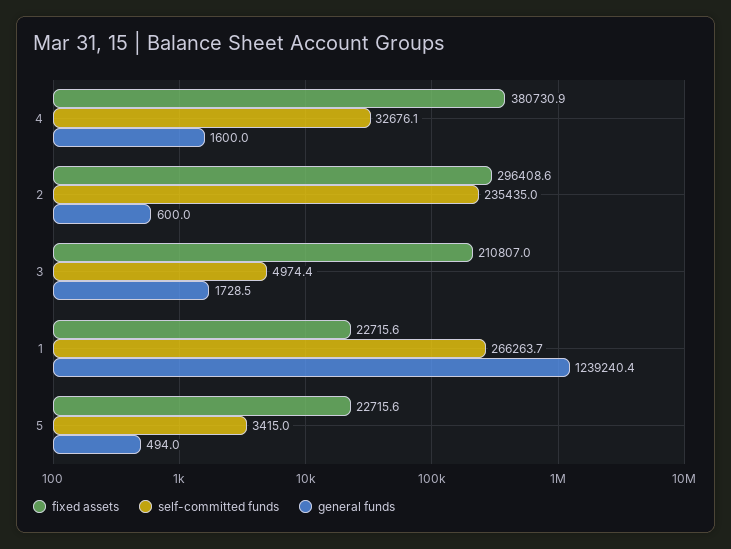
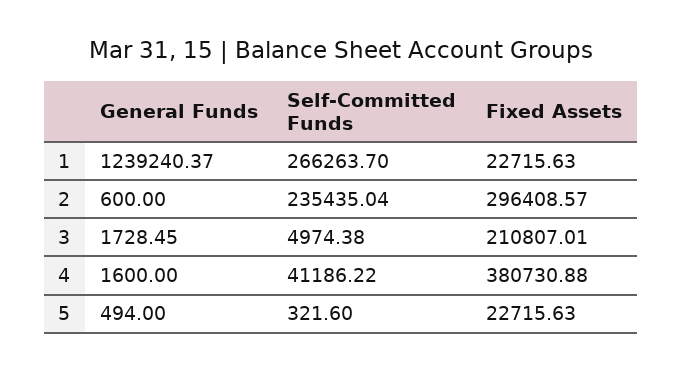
  {
    "fixed assets": {
      "4": 380730.88,
      "2": 296408.57,
      "3": 210807.01,
      "1": 22715.63,
      "5": 22715.63
    },
    "self-committed funds": {
-     "4": 32676.1,
+     "4": 41186.22,
      "2": 235435.04,
      "3": 4974.38,
      "1": 266263.7,
-     "5": 3415
+     "5": 321.6
    },
    "general funds": {
      "4": 1600,
      "2": 600,
      "3": 1728.45,
      "1": 1239240.37,
      "5": 494
    }
  }

